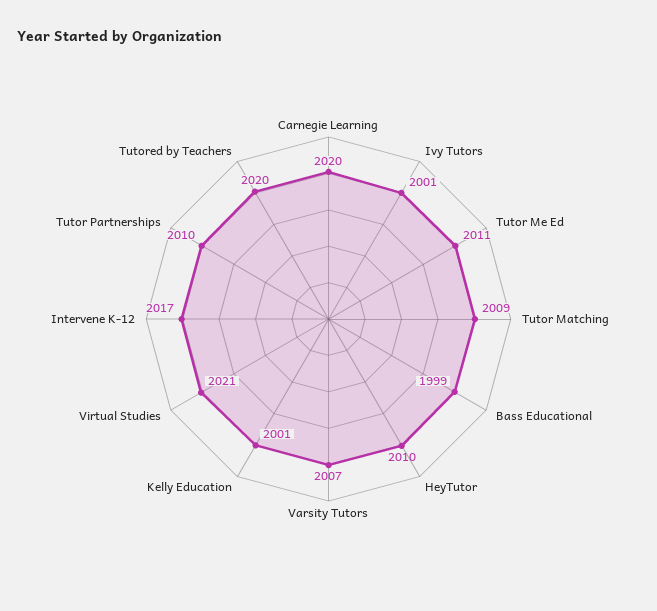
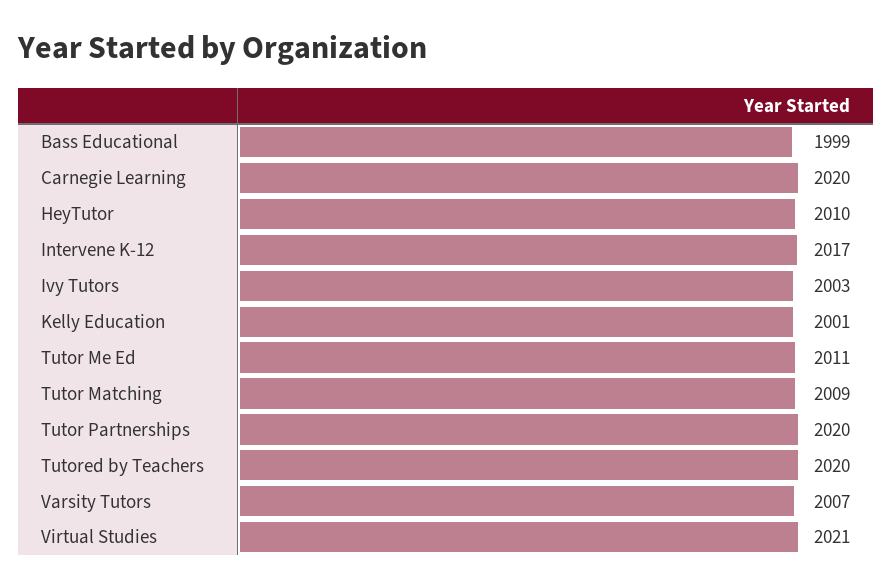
  {
    "Carnegie Learning": 2020,
-   "Ivy Tutors": 2001,
+   "Ivy Tutors": 2003,
    "Tutor Me Ed": 2011,
    "Tutor Matching": 2009,
    "Bass Educational": 1999,
    "HeyTutor": 2010,
    "Varsity Tutors": 2007,
    "Kelly Education": 2001,
    "Virtual Studies": 2021,
    "Intervene K-12": 2017,
-   "Tutor Partnerships": 2010,
+   "Tutor Partnerships": 2020,
    "Tutored by Teachers": 2020
  }

